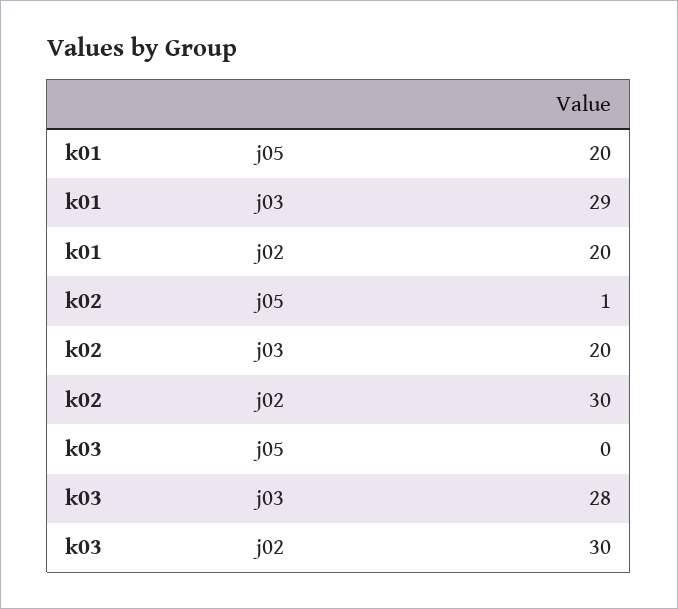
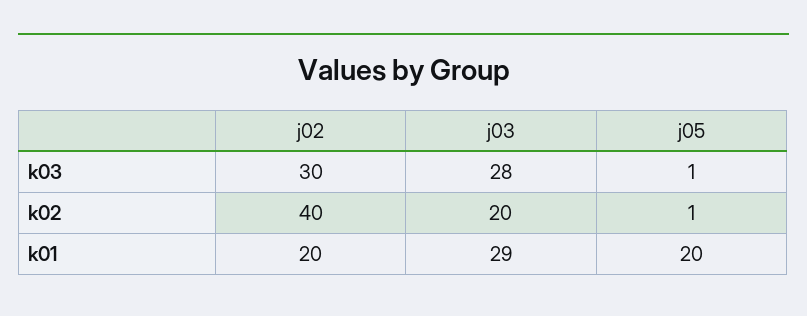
  {
    "k01": {
      "j05": 20,
      "j03": 29,
      "j02": 20
    },
    "k02": {
      "j05": 1,
      "j03": 20,
-     "j02": 30
+     "j02": 40
    },
    "k03": {
-     "j05": 0,
+     "j05": 1,
      "j03": 28,
      "j02": 30
    }
  }

